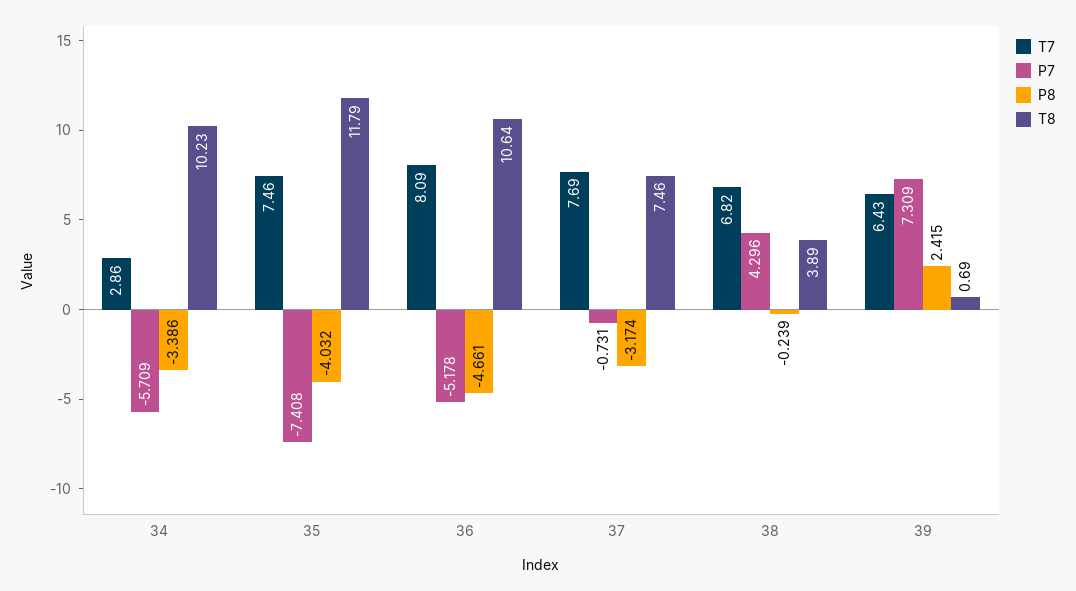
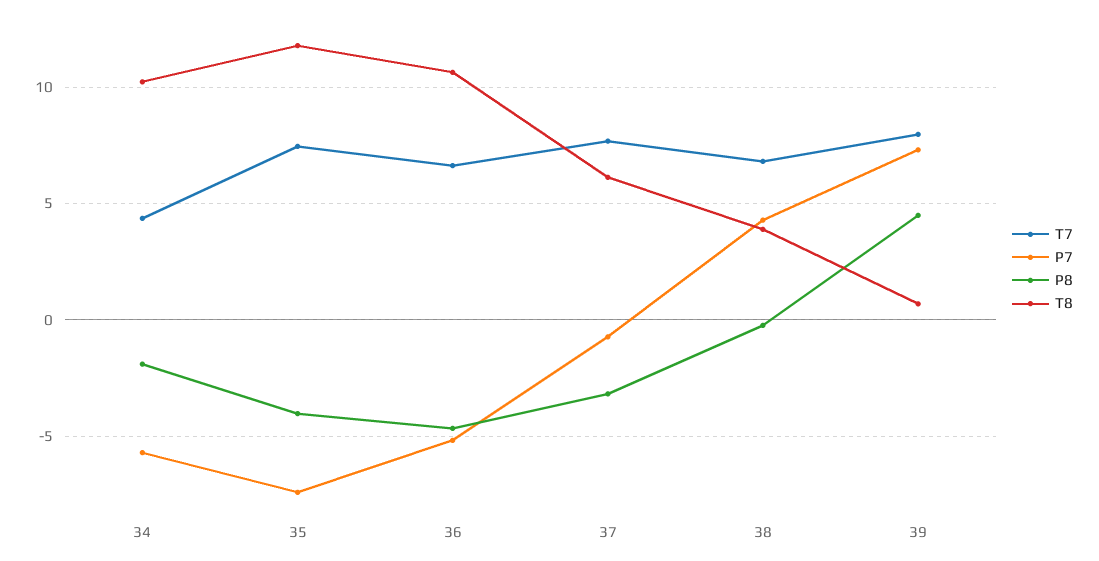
  {
    "T7": {
-     "34": 2.86,
+     "34": 4.5,
      "35": 7.46,
-     "36": 8.09,
+     "36": 6.5,
      "37": 7.69,
      "38": 6.82,
-     "39": 6.43
+     "39": 8
    },
    "P7": {
      "34": -5.709,
      "35": -7.408,
      "36": -5.178,
      "37": -0.731,
      "38": 4.296,
      "39": 7.309
    },
    "P8": {
-     "34": -3.386,
+     "34": -2,
      "35": -4.032,
      "36": -4.661,
      "37": -3.174,
      "38": -0.239,
-     "39": 2.415
+     "39": 4.5
    },
    "T8": {
      "34": 10.23,
      "35": 11.79,
      "36": 10.64,
-     "37": 7.46,
+     "37": 6,
      "38": 3.89,
      "39": 0.69
    }
  }

